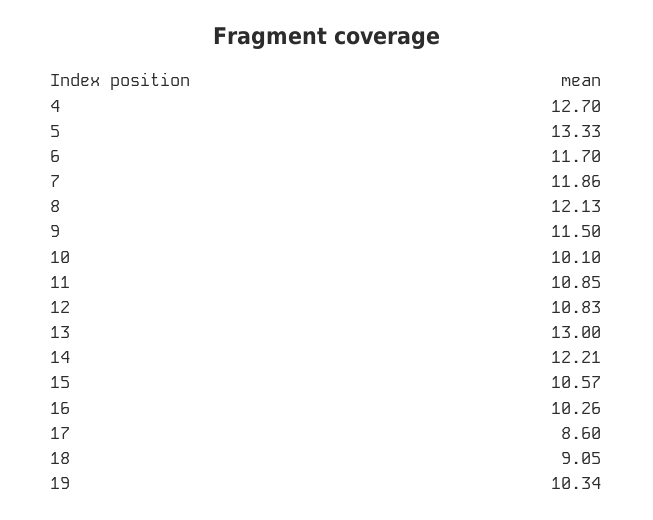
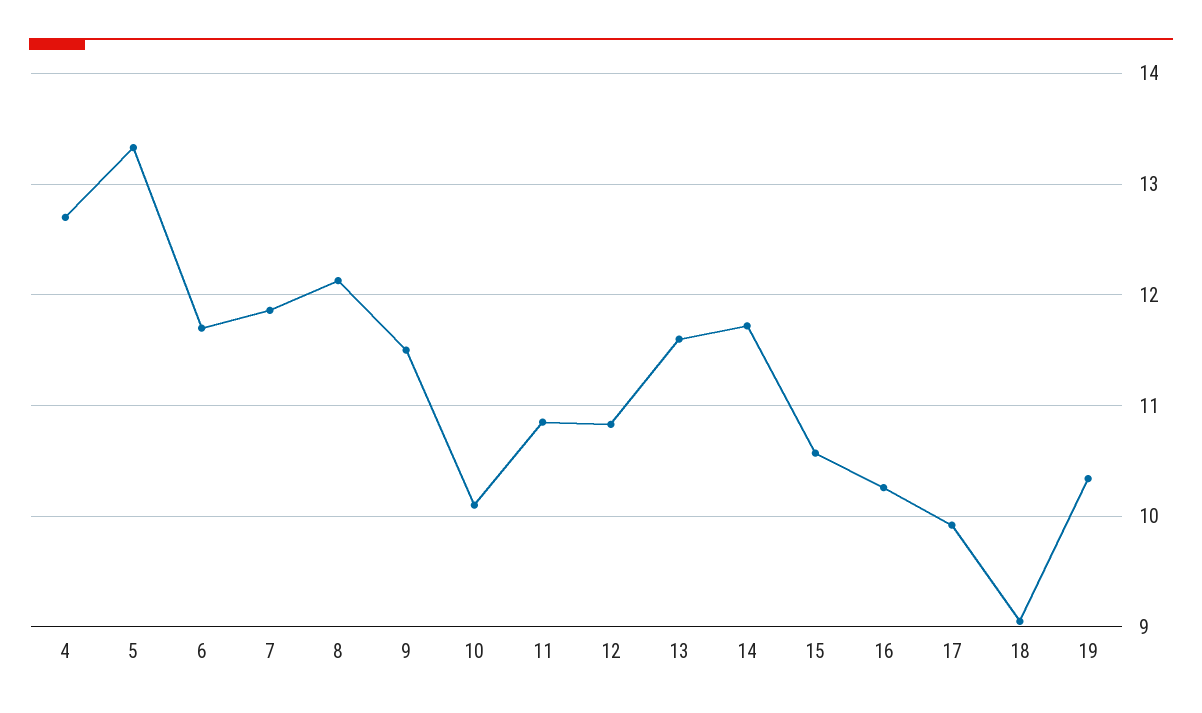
  {
    "4": 12.7,
    "5": 13.33,
    "6": 11.7,
    "7": 11.86,
    "8": 12.13,
    "9": 11.5,
    "10": 10.1,
    "11": 10.85,
    "12": 10.83,
-   "13": 13,
+   "13": 11.6,
-   "14": 12.21,
+   "14": 11.7,
    "15": 10.57,
    "16": 10.26,
-   "17": 8.6,
+   "17": 9.9,
    "18": 9.05,
    "19": 10.34
  }

